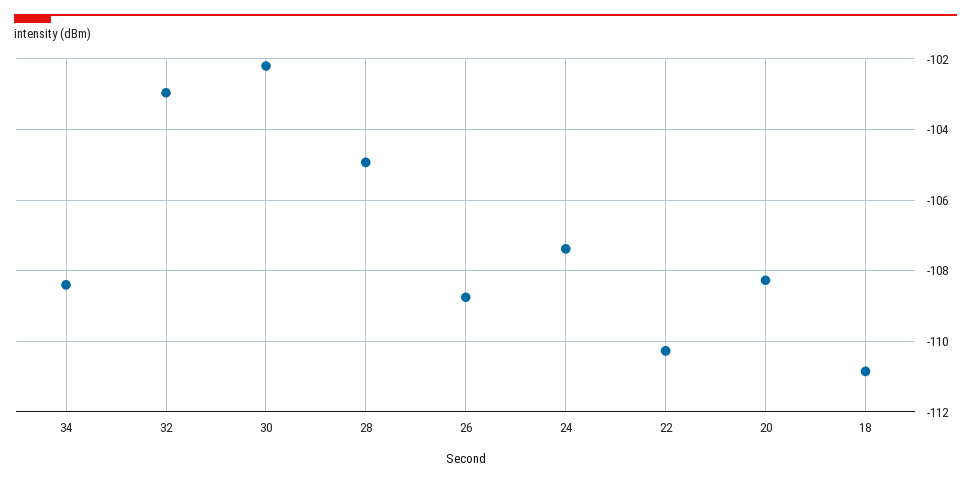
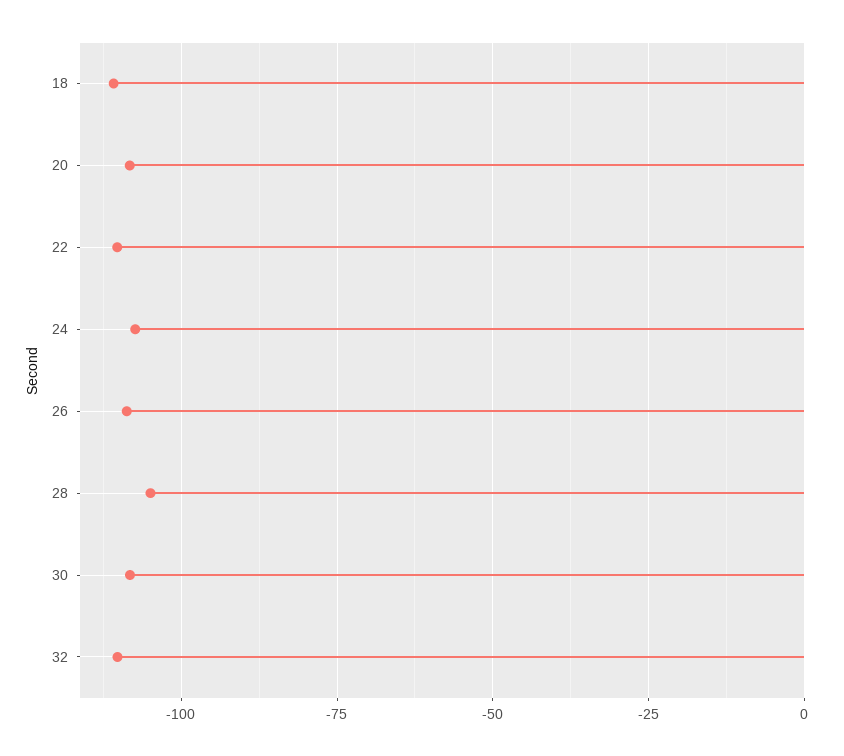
  {
-   "34": -108.4,
-   "32": -103,
+   "32": -110,
-   "30": -102.2,
+   "30": -107.5,
    "28": -105,
    "26": -108.8,
    "24": -107.4,
    "22": -110.2,
    "20": -108.2,
    "18": -110.8
  }

